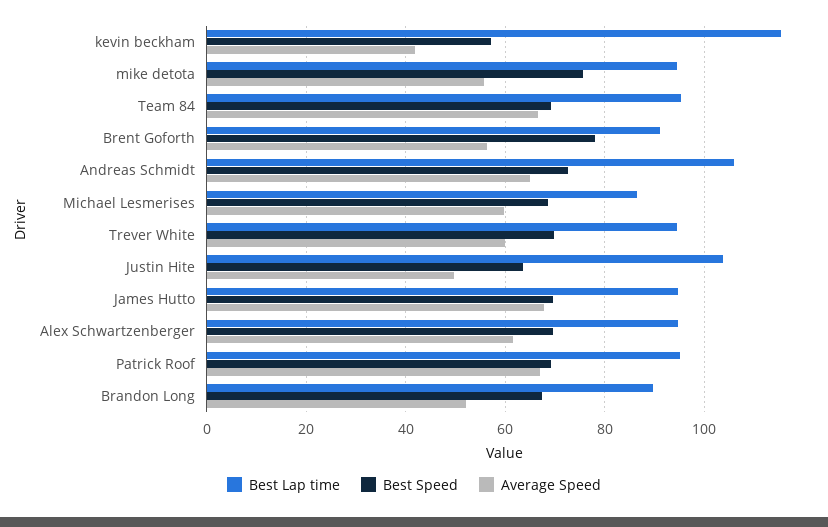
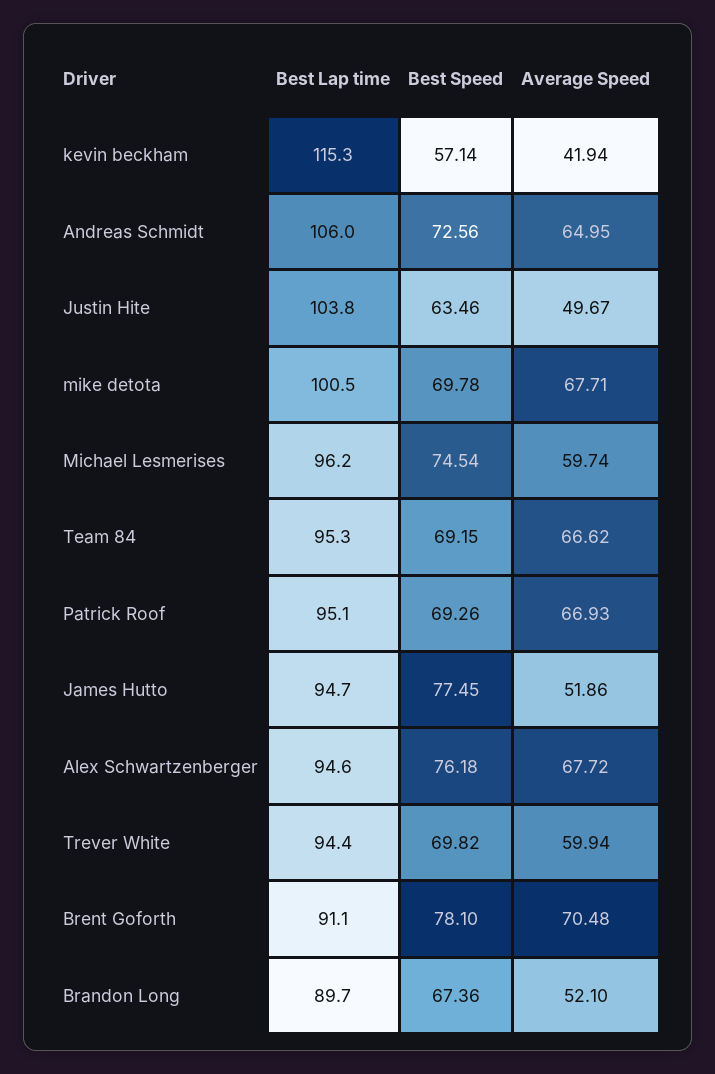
  {
    "Best Lap time": {
      "kevin beckham": 115.3,
-     "mike detota": 94,
+     "mike detota": 100.5,
      "Team 84": 95.3,
      "Brent Goforth": 91.1,
      "Andreas Schmidt": 106,
-     "Michael Lesmerises": 86,
+     "Michael Lesmerises": 96.2,
      "Trever White": 94.4,
      "Justin Hite": 103.8,
      "James Hutto": 94.7,
      "Alex Schwartzenberger": 94.6,
      "Patrick Roof": 95.1,
      "Brandon Long": 89.7
    },
    "Best Speed": {
      "kevin beckham": 57.14,
-     "mike detota": 76,
+     "mike detota": 69.78,
      "Team 84": 69.15,
      "Brent Goforth": 78.1,
      "Andreas Schmidt": 72.56,
-     "Michael Lesmerises": 68,
+     "Michael Lesmerises": 74.54,
      "Trever White": 69.82,
      "Justin Hite": 63.46,
-     "James Hutto": 70,
+     "James Hutto": 77.45,
-     "Alex Schwartzenberger": 70,
+     "Alex Schwartzenberger": 76.18,
      "Patrick Roof": 69.26,
      "Brandon Long": 67.36
    },
    "Average Speed": {
      "kevin beckham": 41.94,
-     "mike detota": 56,
+     "mike detota": 67.71,
      "Team 84": 66.62,
-     "Brent Goforth": 56,
+     "Brent Goforth": 70.48,
      "Andreas Schmidt": 64.95,
      "Michael Lesmerises": 59.74,
      "Trever White": 59.94,
      "Justin Hite": 49.67,
-     "James Hutto": 68,
+     "James Hutto": 51.86,
-     "Alex Schwartzenberger": 62,
+     "Alex Schwartzenberger": 67.72,
      "Patrick Roof": 66.93,
      "Brandon Long": 52.1
    }
  }

